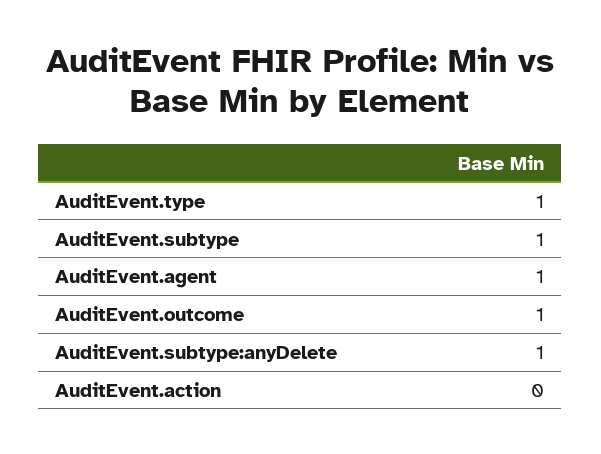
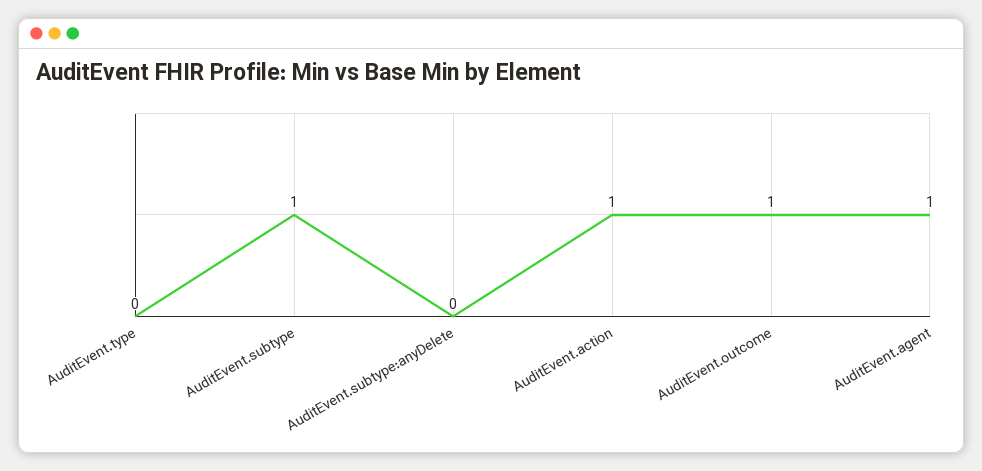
  {
-   "AuditEvent.type": 1,
+   "AuditEvent.type": 0,
    "AuditEvent.subtype": 1,
    "AuditEvent.agent": 1,
    "AuditEvent.outcome": 1,
-   "AuditEvent.subtype:anyDelete": 1,
+   "AuditEvent.subtype:anyDelete": 0,
-   "AuditEvent.action": 0
+   "AuditEvent.action": 1
  }

